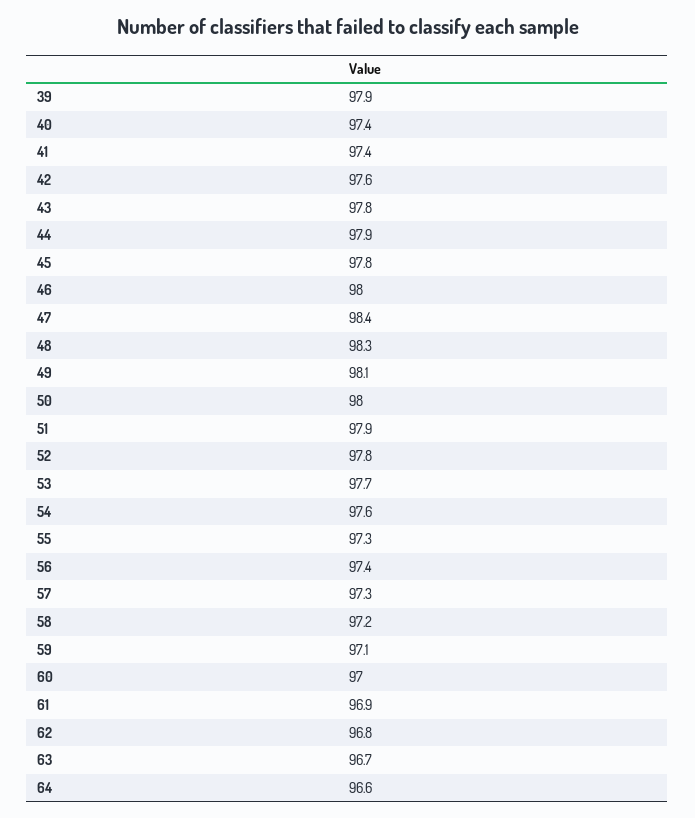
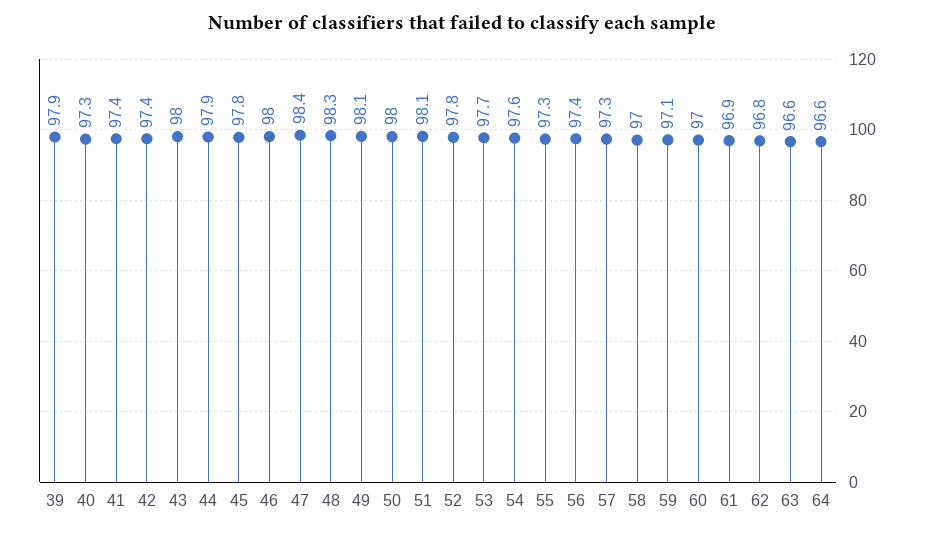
  {
    "39": 97.9,
-   "40": 97.4,
+   "40": 97.3,
    "41": 97.4,
-   "42": 97.6,
+   "42": 97.4,
-   "43": 97.8,
+   "43": 98,
    "44": 97.9,
    "45": 97.8,
    "46": 98,
    "47": 98.4,
    "48": 98.3,
    "49": 98.1,
    "50": 98,
-   "51": 97.9,
+   "51": 98.1,
    "52": 97.8,
    "53": 97.7,
    "54": 97.6,
    "55": 97.3,
    "56": 97.4,
    "57": 97.3,
-   "58": 97.2,
+   "58": 97,
    "59": 97.1,
    "60": 97,
    "61": 96.9,
    "62": 96.8,
-   "63": 96.7,
+   "63": 96.6,
    "64": 96.6
  }

